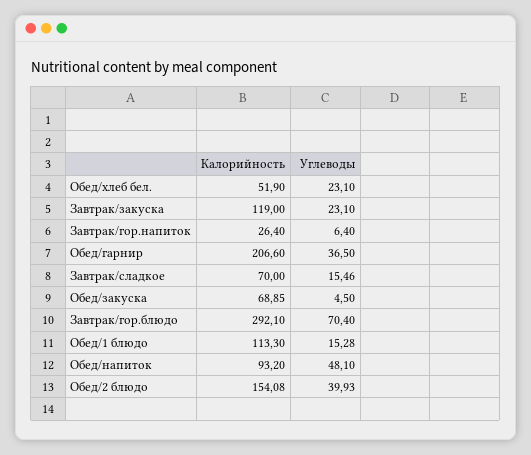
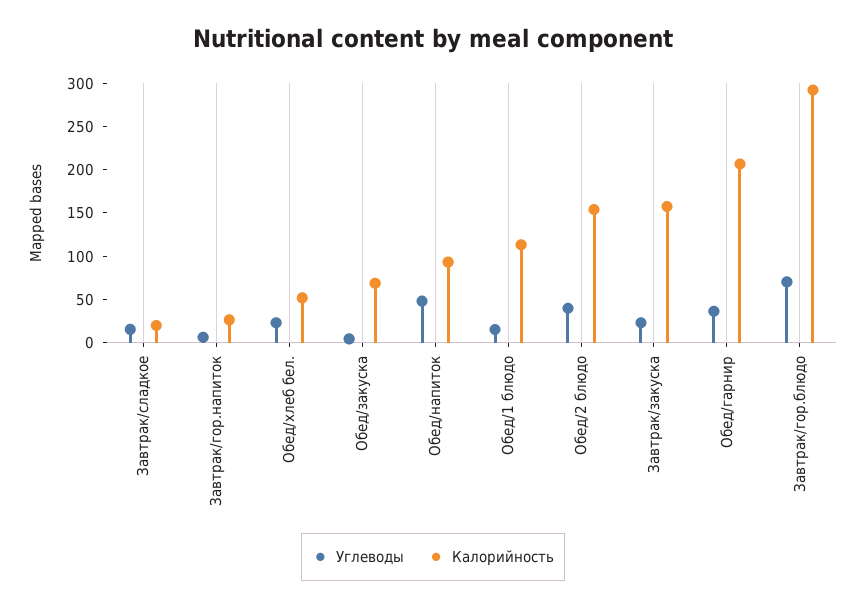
  {
    "Калорийность": {
      "Обед/хлеб бел.": 51.9,
-     "Завтрак/закуска": 119,
+     "Завтрак/закуска": 160,
      "Завтрак/гор.напиток": 26.4,
      "Обед/гарнир": 206.6,
-     "Завтрак/сладкое": 70,
+     "Завтрак/сладкое": 20,
      "Обед/закуска": 68.85,
      "Завтрак/гор.блюдо": 292.1,
      "Обед/1 блюдо": 113.3,
      "Обед/напиток": 93.2,
      "Обед/2 блюдо": 154.08
    },
    "Углеводы": {
      "Обед/хлеб бел.": 23.1,
      "Завтрак/закуска": 23.1,
      "Завтрак/гор.напиток": 6.4,
      "Обед/гарнир": 36.5,
      "Завтрак/сладкое": 15.46,
      "Обед/закуска": 4.5,
      "Завтрак/гор.блюдо": 70.4,
      "Обед/1 блюдо": 15.28,
      "Обед/напиток": 48.1,
      "Обед/2 блюдо": 39.93
    }
  }

